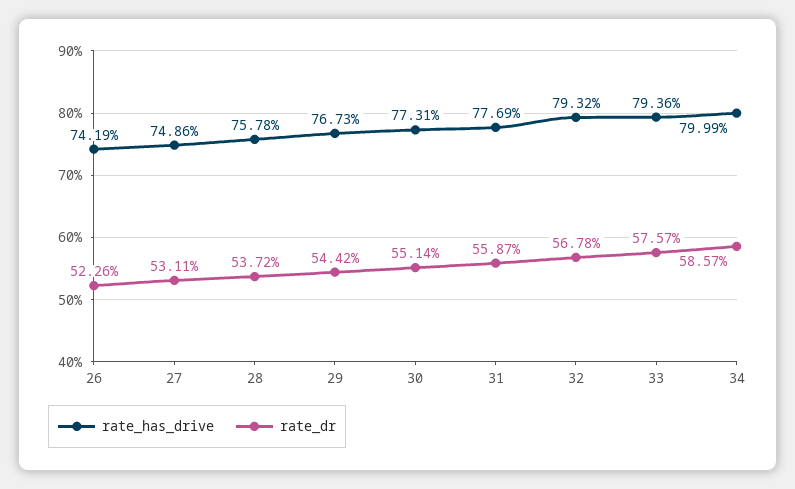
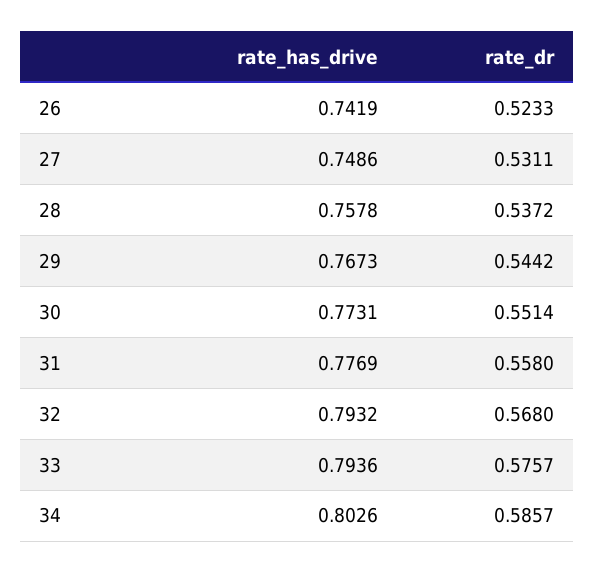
  {
    "rate_has_drive": {
      "26": 0.7419,
      "27": 0.7486,
      "28": 0.7578,
      "29": 0.7673,
      "30": 0.7731,
      "31": 0.7769,
      "32": 0.7932,
      "33": 0.7936,
-     "34": 0.7999
+     "34": 0.8026
    },
    "rate_dr": {
-     "26": 0.5226,
+     "26": 0.5233,
      "27": 0.5311,
      "28": 0.5372,
      "29": 0.5442,
      "30": 0.5514,
-     "31": 0.5587,
+     "31": 0.558,
-     "32": 0.5678,
+     "32": 0.568,
      "33": 0.5757,
      "34": 0.5857
    }
  }

